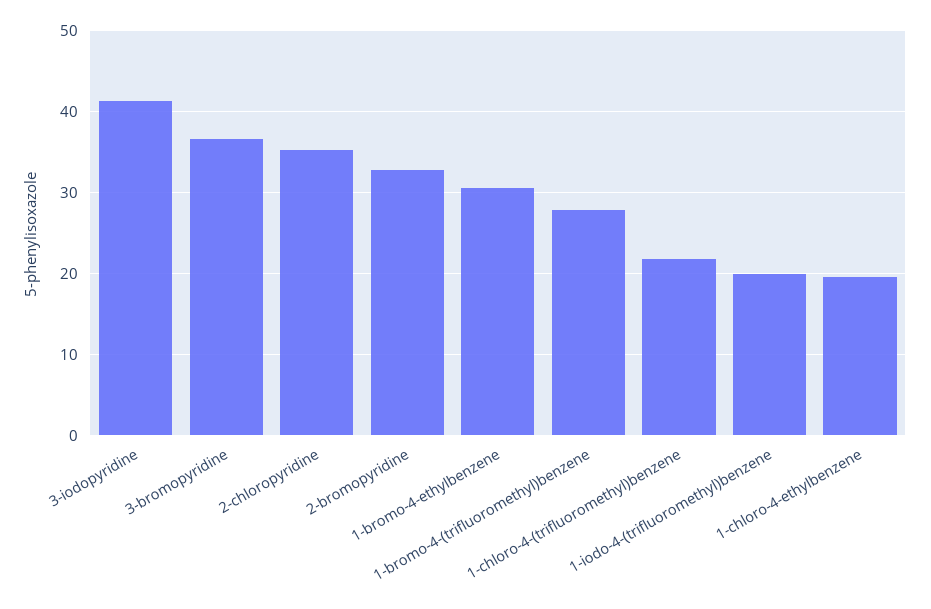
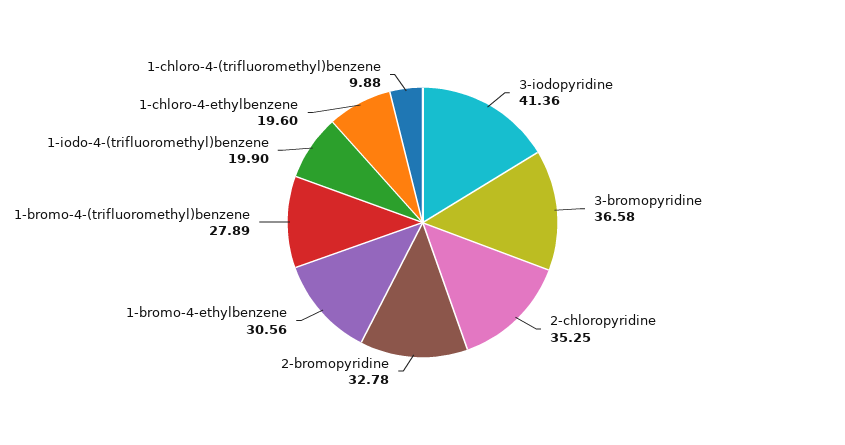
  {
    "3-iodopyridine": 41.36,
    "3-bromopyridine": 36.58,
    "2-chloropyridine": 35.25,
    "2-bromopyridine": 32.78,
    "1-bromo-4-ethylbenzene": 30.56,
    "1-bromo-4-(trifluoromethyl)benzene": 27.89,
-   "1-chloro-4-(trifluoromethyl)benzene": 22,
+   "1-chloro-4-(trifluoromethyl)benzene": 9.88,
    "1-iodo-4-(trifluoromethyl)benzene": 19.9,
    "1-chloro-4-ethylbenzene": 19.6
  }

